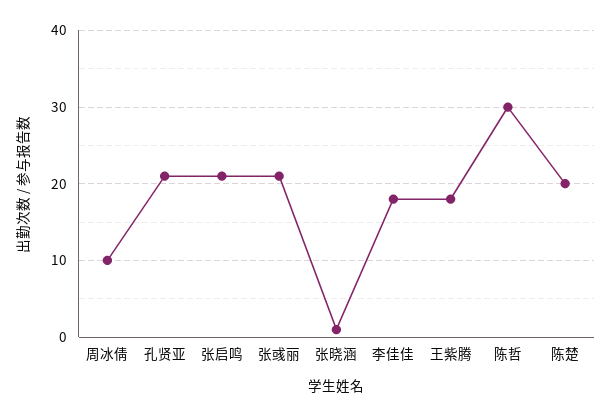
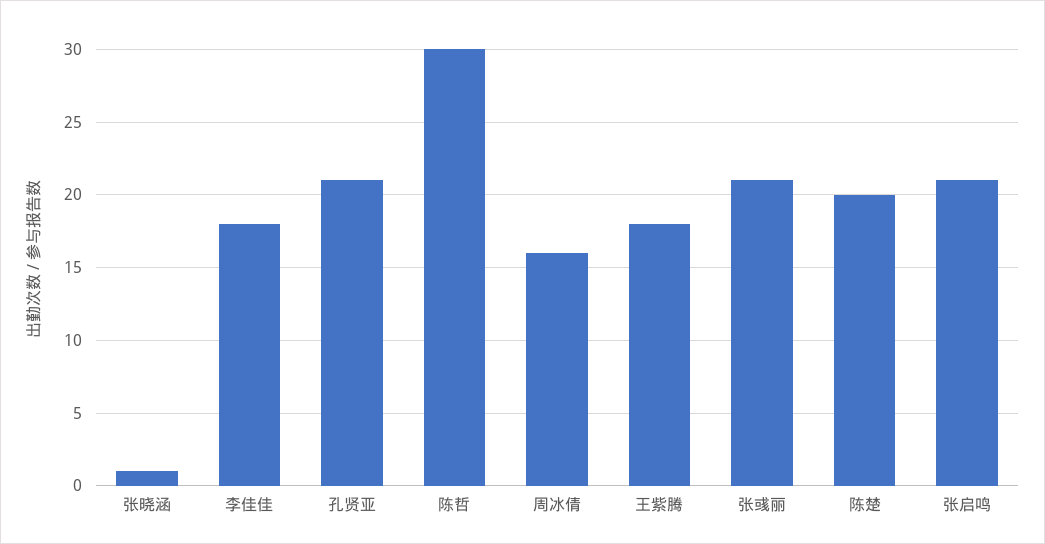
  {
-   "周冰倩": 10,
+   "周冰倩": 16,
    "孔贤亚": 21,
    "张启鸣": 21,
    "张彧丽": 21,
    "张晓涵": 1,
    "李佳佳": 18,
    "王紫腾": 18,
    "陈哲": 30,
    "陈楚": 20
  }

